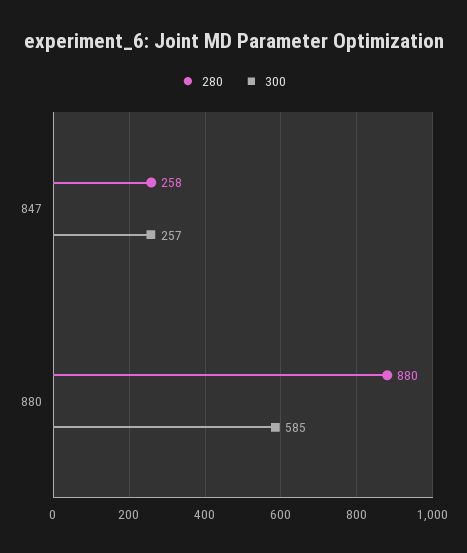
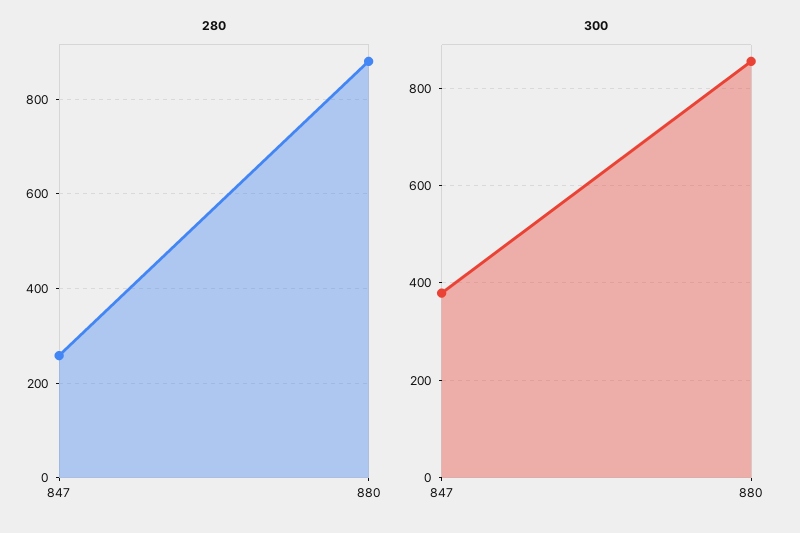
  {
    "280": {
      "847": 258,
      "880": 880
    },
    "300": {
-     "847": 257,
+     "847": 380,
-     "880": 585
+     "880": 860
    }
  }

